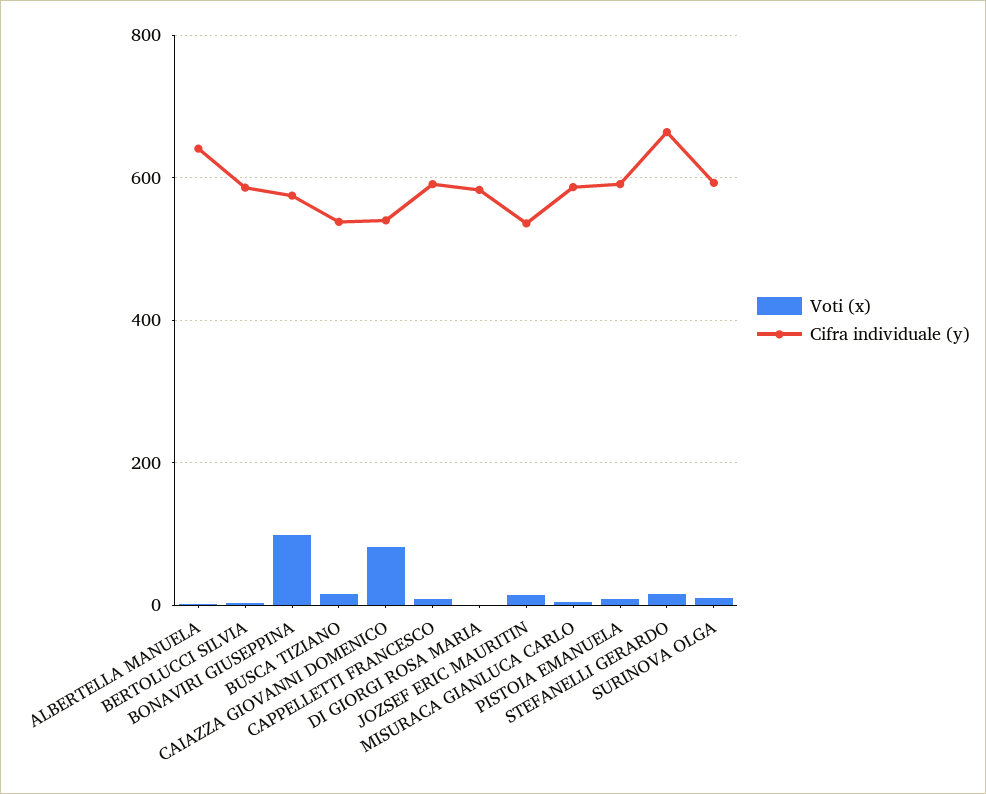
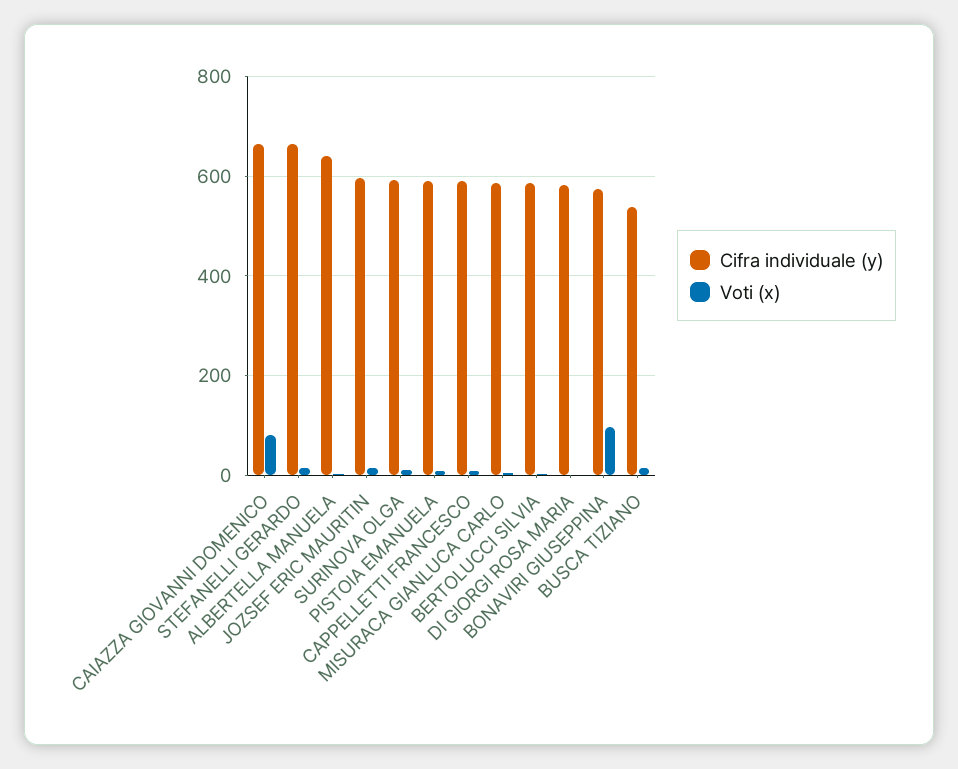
  {
    "Voti (x)": {
      "ALBERTELLA MANUELA": 0,
      "BERTOLUCCI SILVIA": 0,
      "BONAVIRI GIUSEPPINA": 100,
      "BUSCA TIZIANO": 20,
      "CAIAZZA GIOVANNI DOMENICO": 80,
      "CAPPELLETTI FRANCESCO": 0,
      "DI GIORGI ROSA MARIA": 0,
      "JOZSEF ERIC MAURITIN": 20,
      "MISURACA GIANLUCA CARLO": 0,
      "PISTOIA EMANUELA": 0,
      "STEFANELLI GERARDO": 20,
      "SURINOVA OLGA": 20
    },
    "Cifra individuale (y)": {
      "ALBERTELLA MANUELA": 640,
      "BERTOLUCCI SILVIA": 580,
      "BONAVIRI GIUSEPPINA": 580,
      "BUSCA TIZIANO": 540,
-     "CAIAZZA GIOVANNI DOMENICO": 540,
+     "CAIAZZA GIOVANNI DOMENICO": 660,
      "CAPPELLETTI FRANCESCO": 600,
      "DI GIORGI ROSA MARIA": 580,
-     "JOZSEF ERIC MAURITIN": 540,
+     "JOZSEF ERIC MAURITIN": 600,
      "MISURACA GIANLUCA CARLO": 580,
      "PISTOIA EMANUELA": 600,
      "STEFANELLI GERARDO": 660,
      "SURINOVA OLGA": 600
    }
  }

